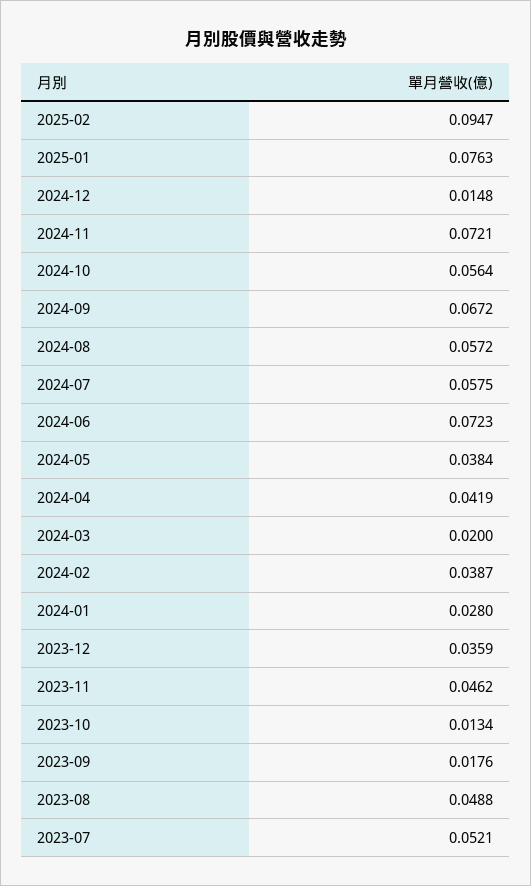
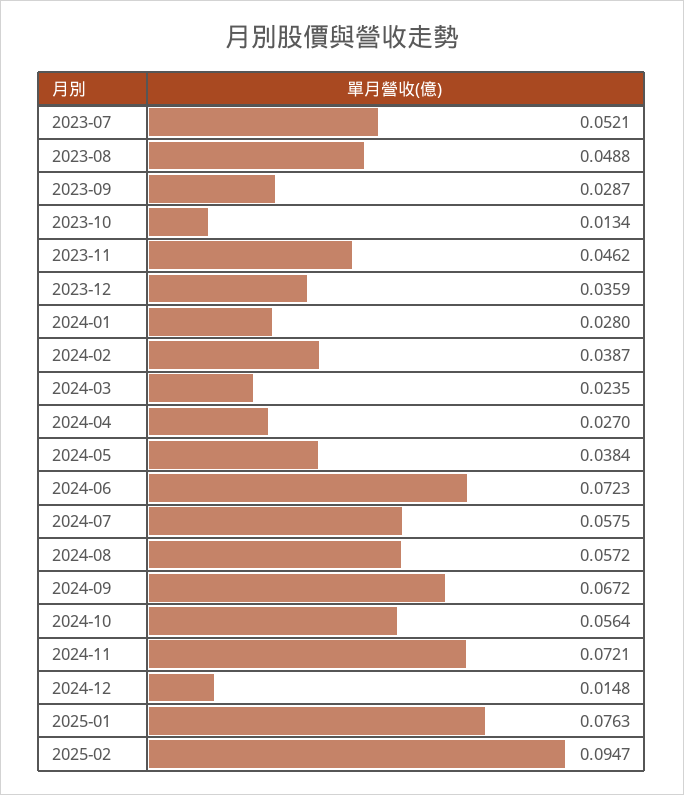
  {
    "2025-02": 0.0947,
    "2025-01": 0.0763,
    "2024-12": 0.0148,
    "2024-11": 0.0721,
    "2024-10": 0.0564,
    "2024-09": 0.0672,
    "2024-08": 0.0572,
    "2024-07": 0.0575,
    "2024-06": 0.0723,
    "2024-05": 0.0384,
-   "2024-04": 0.0419,
+   "2024-04": 0.027,
-   "2024-03": 0.02,
+   "2024-03": 0.0235,
    "2024-02": 0.0387,
    "2024-01": 0.028,
    "2023-12": 0.0359,
    "2023-11": 0.0462,
    "2023-10": 0.0134,
-   "2023-09": 0.0176,
+   "2023-09": 0.0287,
    "2023-08": 0.0488,
    "2023-07": 0.0521
  }

